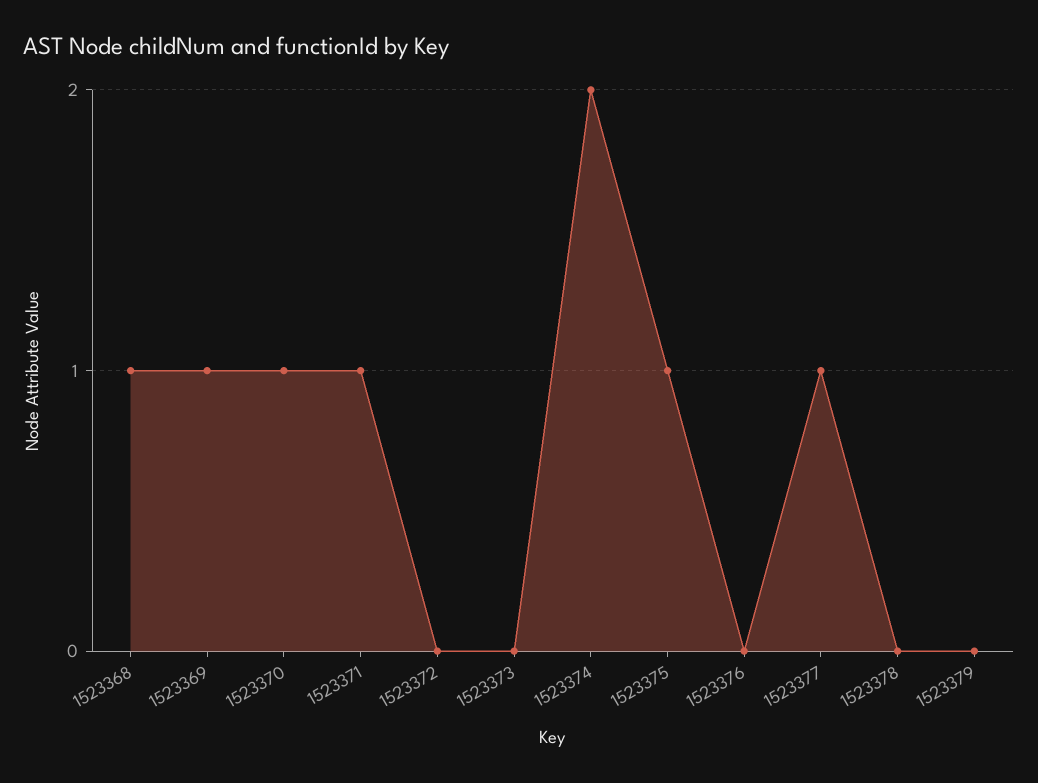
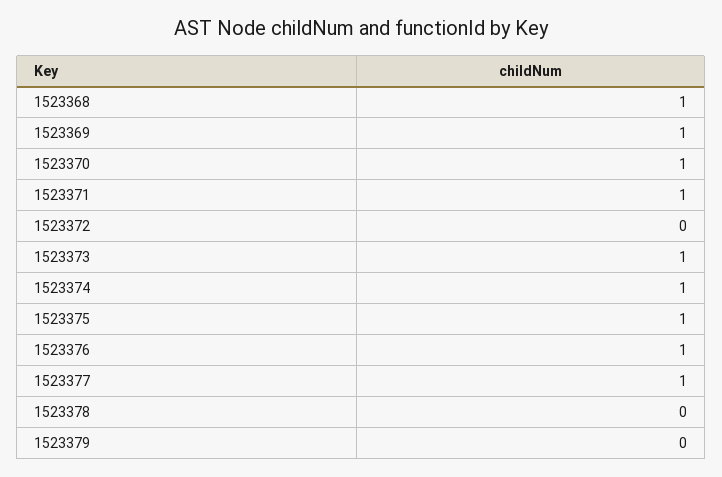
  {
    "1523368": 1,
    "1523369": 1,
    "1523370": 1,
    "1523371": 1,
    "1523372": 0,
-   "1523373": 0,
+   "1523373": 1,
-   "1523374": 2,
+   "1523374": 1,
    "1523375": 1,
-   "1523376": 0,
+   "1523376": 1,
    "1523377": 1,
    "1523378": 0,
    "1523379": 0
  }

